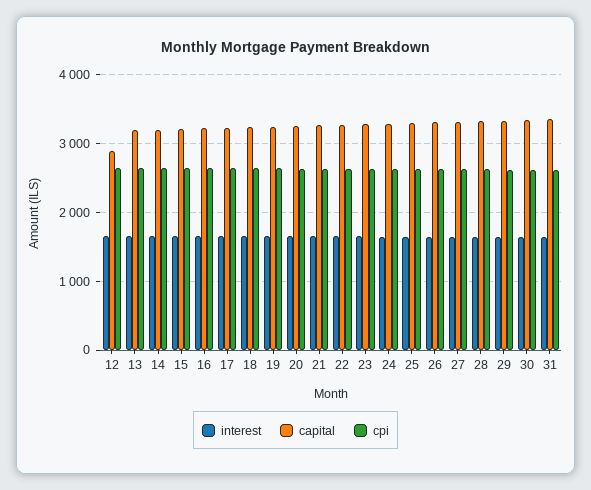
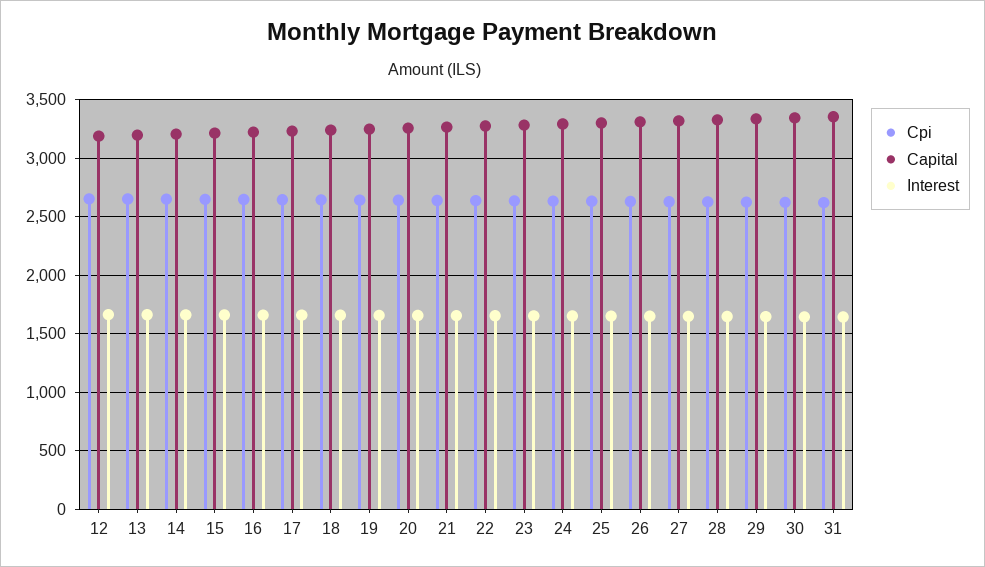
  {
    "interest": {
      "12": 1700,
      "13": 1700,
      "14": 1700,
      "15": 1700,
      "16": 1700,
      "17": 1700,
      "18": 1700,
      "19": 1700,
      "20": 1700,
      "21": 1700,
      "22": 1700,
      "23": 1700,
      "24": 1700,
      "25": 1600,
      "26": 1600,
      "27": 1600,
      "28": 1600,
      "29": 1600,
      "30": 1600,
      "31": 1600
    },
    "capital": {
-     "12": 2900,
+     "12": 3200,
      "13": 3200,
      "14": 3200,
      "15": 3200,
      "16": 3200,
      "17": 3200,
      "18": 3200,
      "19": 3200,
      "20": 3300,
      "21": 3300,
      "22": 3300,
      "23": 3300,
      "24": 3300,
      "25": 3300,
      "26": 3300,
      "27": 3300,
      "28": 3300,
      "29": 3300,
      "30": 3300,
      "31": 3400
    },
    "cpi": {
      "12": 2700,
      "13": 2600,
      "14": 2600,
      "15": 2600,
      "16": 2600,
      "17": 2600,
      "18": 2600,
      "19": 2600,
      "20": 2600,
      "21": 2600,
      "22": 2600,
      "23": 2600,
      "24": 2600,
      "25": 2600,
      "26": 2600,
      "27": 2600,
      "28": 2600,
      "29": 2600,
      "30": 2600,
      "31": 2600
    }
  }

